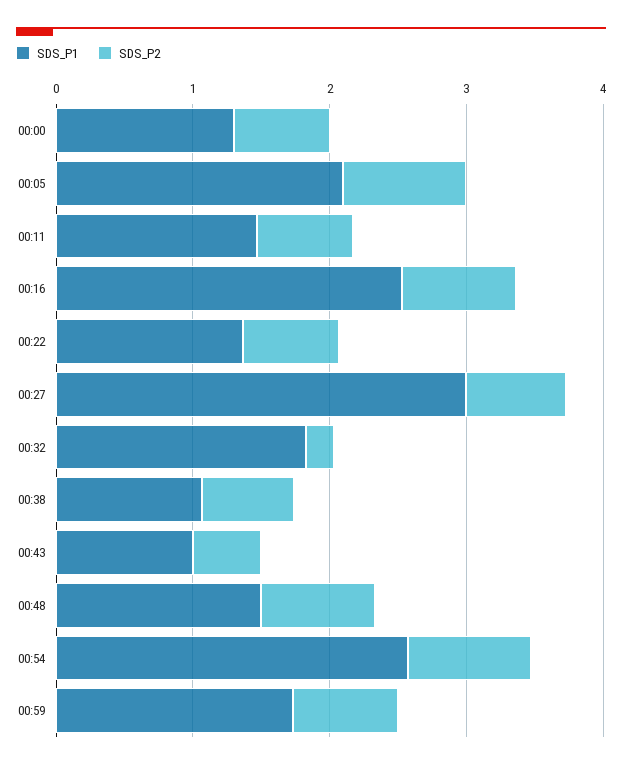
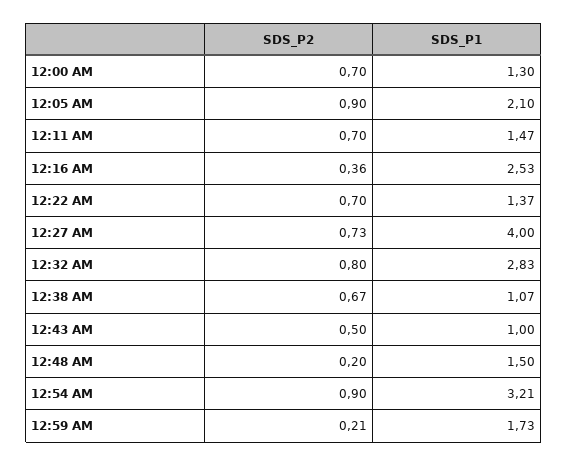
  {
    "SDS_P1": {
      "00:00": 1.3,
      "00:05": 2.1,
      "00:11": 1.47,
      "00:16": 2.53,
      "00:22": 1.37,
-     "00:27": 3,
+     "00:27": 4,
-     "00:32": 1.8,
+     "00:32": 2.83,
      "00:38": 1.07,
      "00:43": 1,
      "00:48": 1.5,
-     "00:54": 2.6,
+     "00:54": 3.21,
      "00:59": 1.73
    },
    "SDS_P2": {
      "00:00": 0.7,
      "00:05": 0.9,
      "00:11": 0.7,
-     "00:16": 0.8,
+     "00:16": 0.36,
      "00:22": 0.7,
      "00:27": 0.73,
-     "00:32": 0.2,
+     "00:32": 0.8,
      "00:38": 0.67,
      "00:43": 0.5,
-     "00:48": 0.8,
+     "00:48": 0.2,
      "00:54": 0.9,
-     "00:59": 0.8
+     "00:59": 0.21
    }
  }

